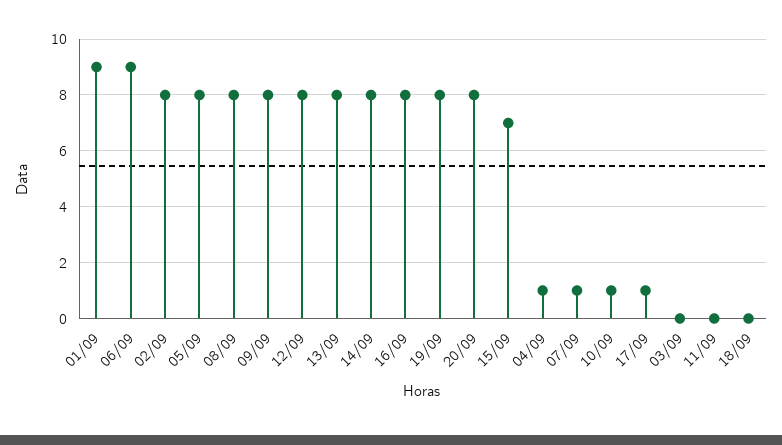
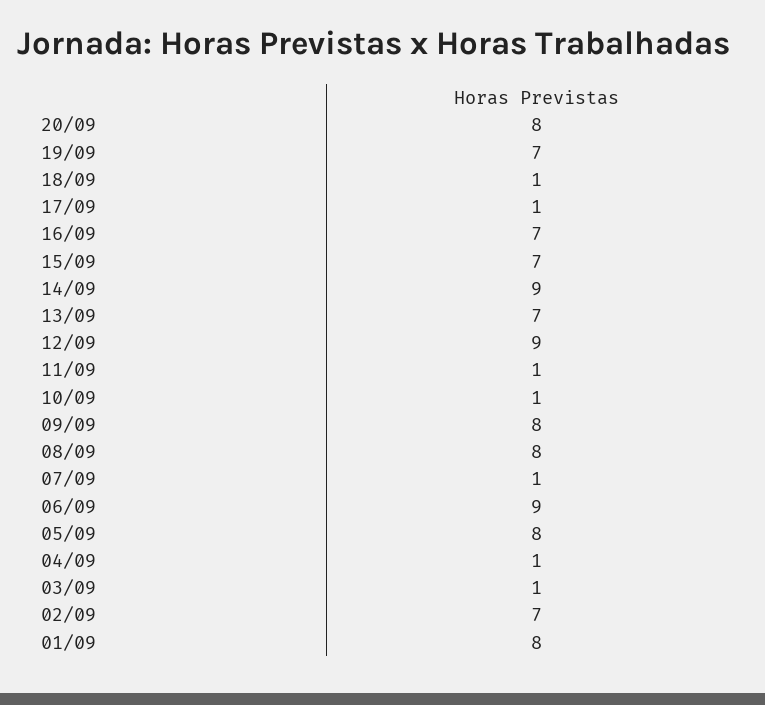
  {
-   "01/09": 9,
+   "01/09": 8,
    "06/09": 9,
-   "02/09": 8,
+   "02/09": 7,
    "05/09": 8,
    "08/09": 8,
    "09/09": 8,
-   "12/09": 8,
+   "12/09": 9,
-   "13/09": 8,
+   "13/09": 7,
-   "14/09": 8,
+   "14/09": 9,
-   "16/09": 8,
+   "16/09": 7,
-   "19/09": 8,
+   "19/09": 7,
    "20/09": 8,
    "15/09": 7,
    "04/09": 1,
    "07/09": 1,
    "10/09": 1,
    "17/09": 1,
-   "03/09": 0,
+   "03/09": 1,
-   "11/09": 0,
+   "11/09": 1,
-   "18/09": 0
+   "18/09": 1
  }

